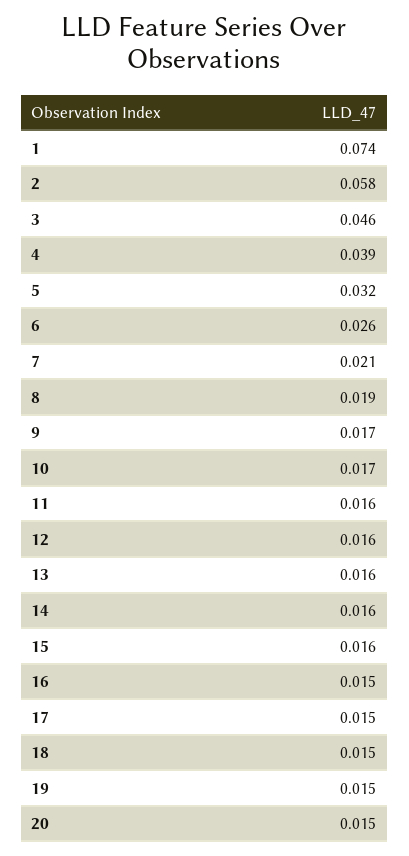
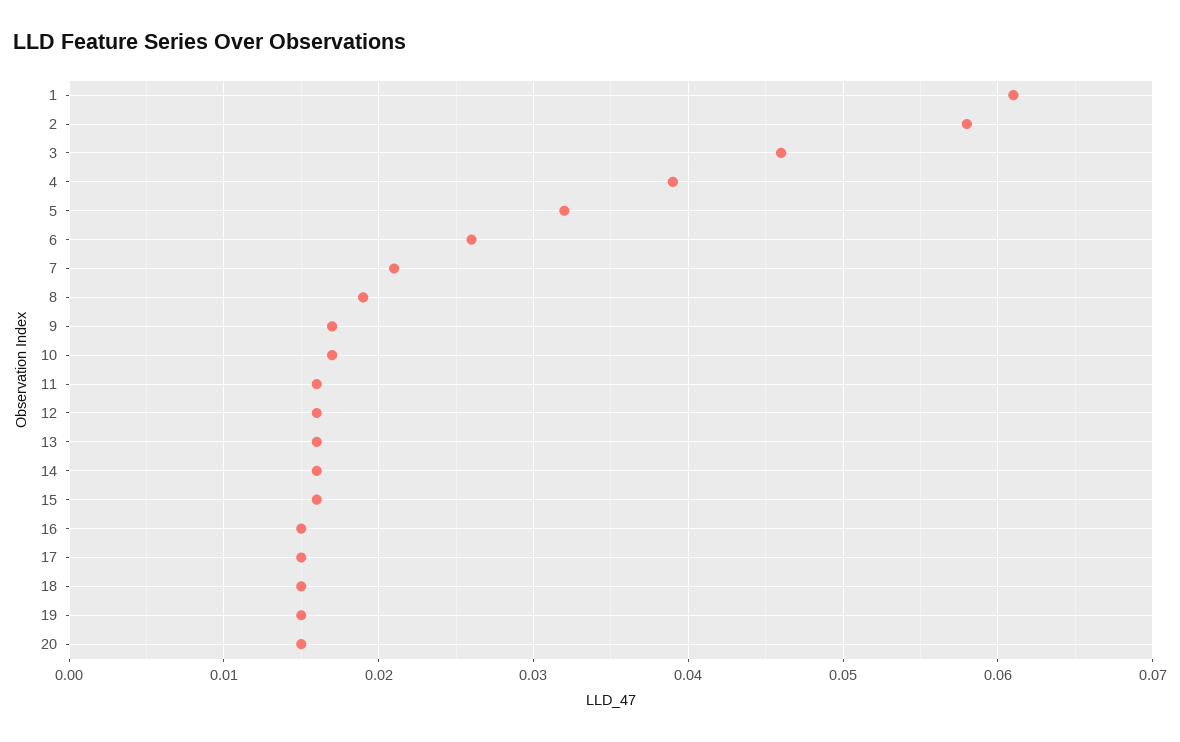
  {
-   "1": 0.074,
+   "1": 0.061,
    "2": 0.058,
    "3": 0.046,
    "4": 0.039,
    "5": 0.032,
    "6": 0.026,
    "7": 0.021,
    "8": 0.019,
    "9": 0.017,
    "10": 0.017,
    "11": 0.016,
    "12": 0.016,
    "13": 0.016,
    "14": 0.016,
    "15": 0.016,
    "16": 0.015,
    "17": 0.015,
    "18": 0.015,
    "19": 0.015,
    "20": 0.015
  }

